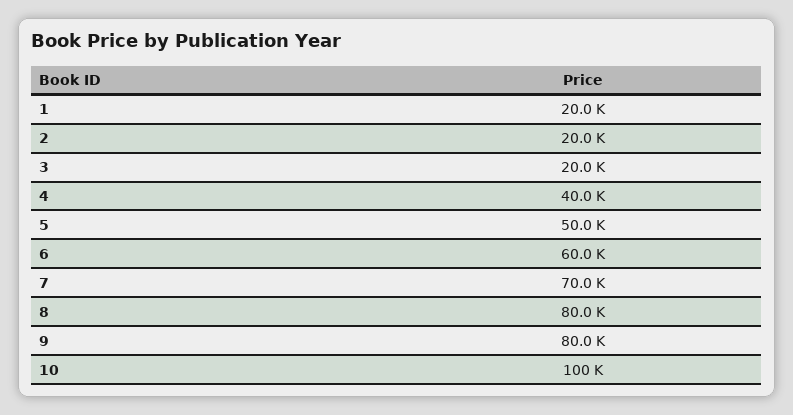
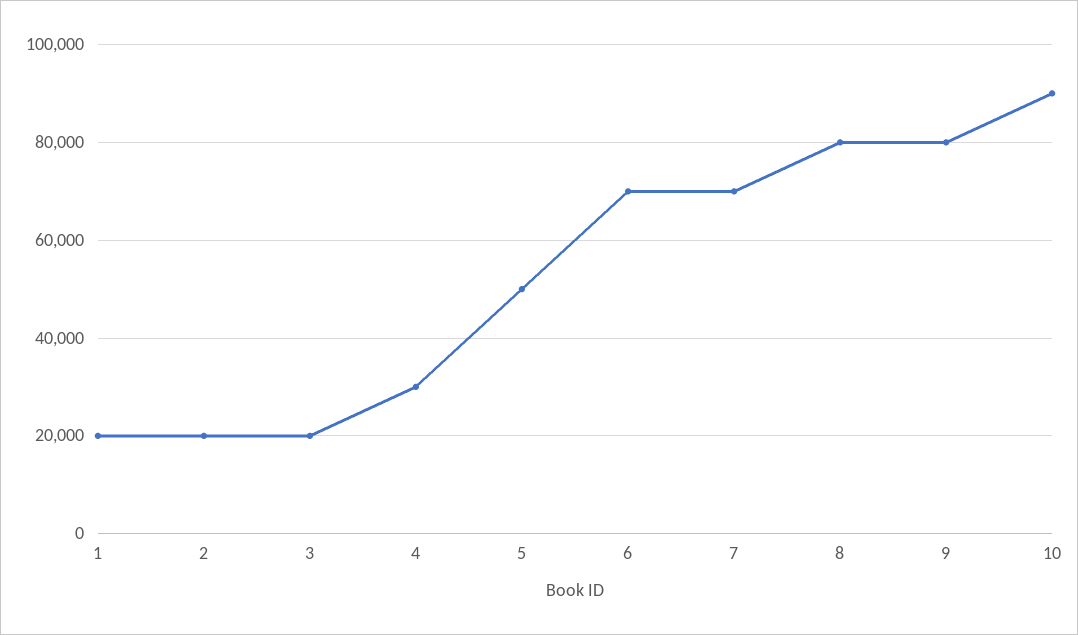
  {
    "1": 20000,
    "2": 20000,
    "3": 20000,
-   "4": 40000,
+   "4": 30000,
    "5": 50000,
-   "6": 60000,
+   "6": 70000,
    "7": 70000,
    "8": 80000,
    "9": 80000,
-   "10": 100000
+   "10": 90000
  }

